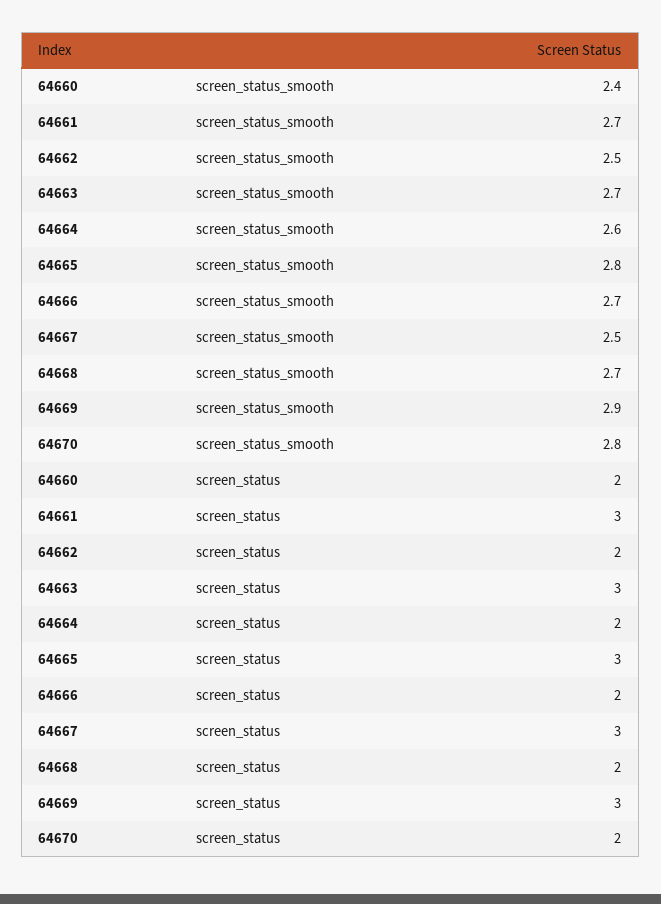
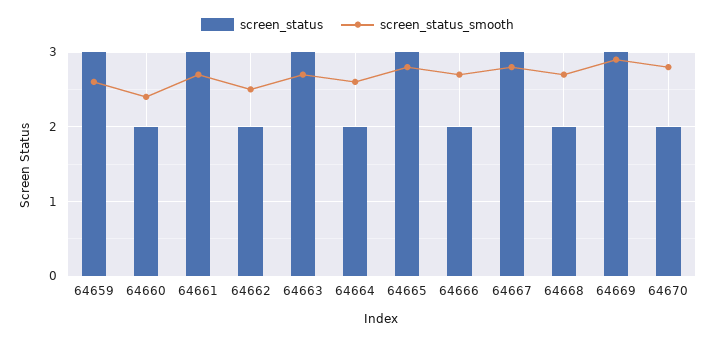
  {
    "screen_status_smooth": {
      "64660": 2.4,
      "64661": 2.7,
      "64662": 2.5,
      "64663": 2.7,
      "64664": 2.6,
      "64665": 2.8,
      "64666": 2.7,
-     "64667": 2.5,
+     "64667": 2.8,
      "64668": 2.7,
      "64669": 2.9,
-     "64670": 2.8
+     "64670": 2.8,
+     "64659": 2.6
    },
    "screen_status": {
      "64660": 2,
      "64661": 3,
      "64662": 2,
      "64663": 3,
      "64664": 2,
      "64665": 3,
      "64666": 2,
      "64667": 3,
      "64668": 2,
      "64669": 3,
-     "64670": 2
+     "64670": 2,
+     "64659": 3
    }
  }

